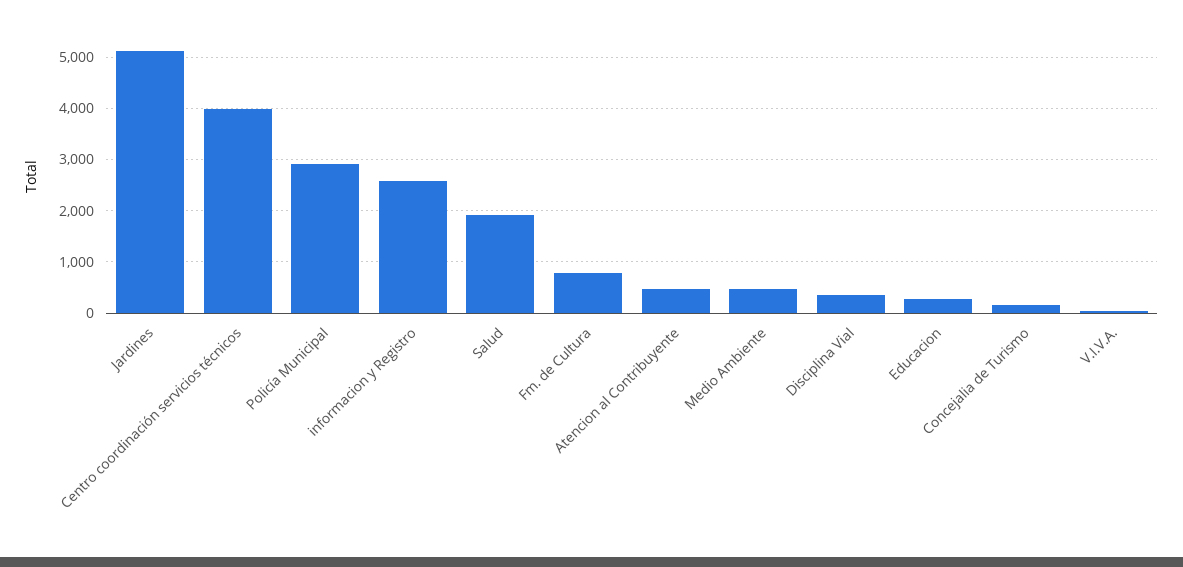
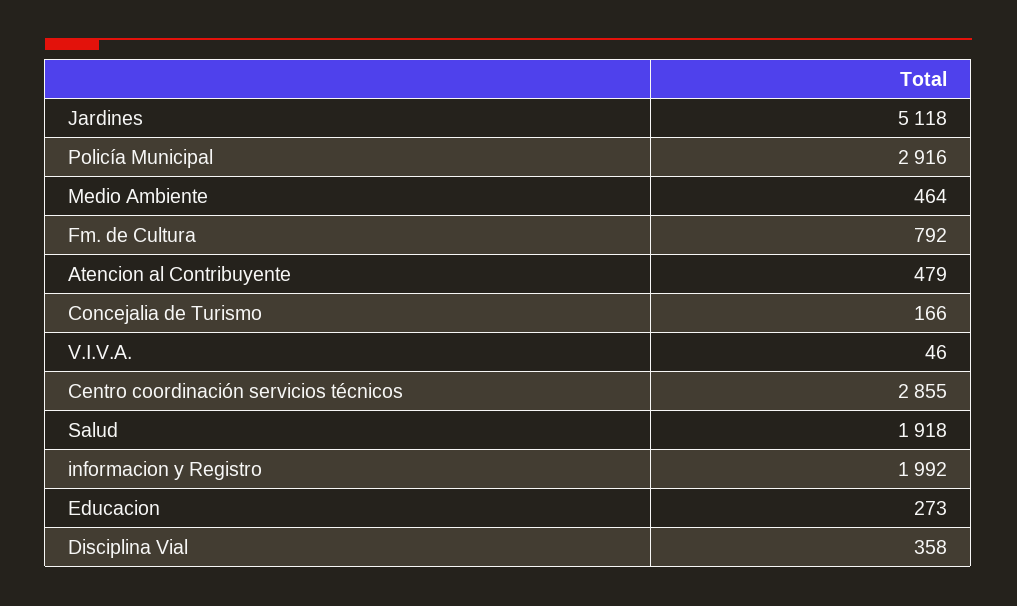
  {
    "Jardines": 5118,
-   "Centro coordinación servicios técnicos": 4000,
+   "Centro coordinación servicios técnicos": 2855,
    "Policía Municipal": 2916,
-   "informacion y Registro": 2600,
+   "informacion y Registro": 1992,
    "Salud": 1918,
    "Fm. de Cultura": 792,
    "Atencion al Contribuyente": 479,
    "Medio Ambiente": 464,
    "Disciplina Vial": 358,
    "Educacion": 273,
    "Concejalia de Turismo": 166,
    "V.I.V.A.": 46
  }

